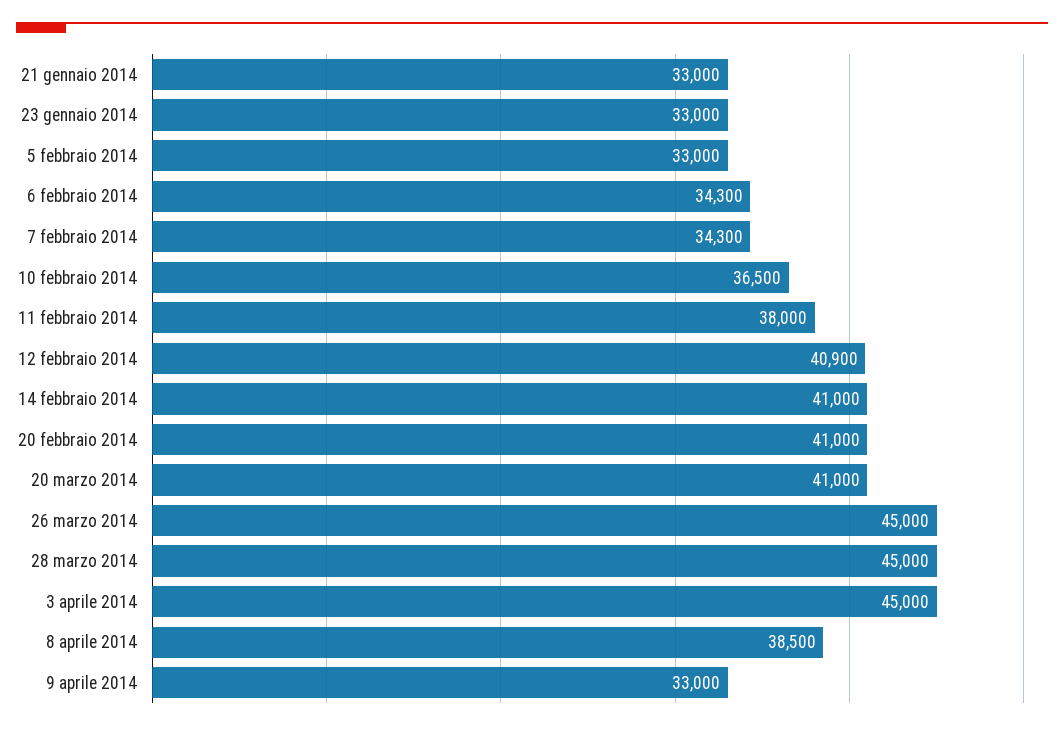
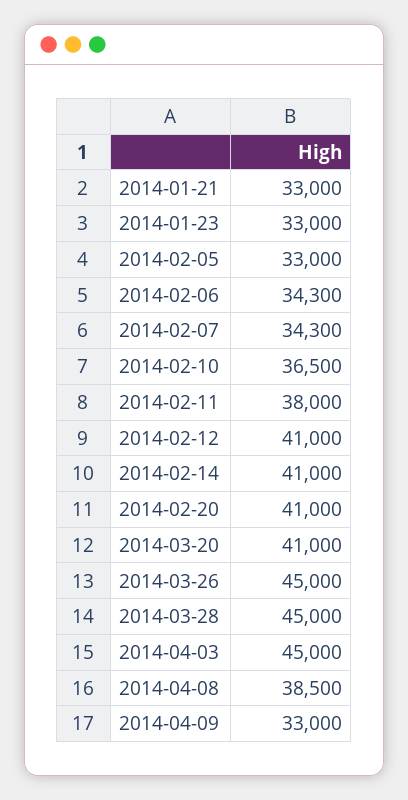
  {
    "21 gennaio 2014": 33000,
    "23 gennaio 2014": 33000,
    "5 febbraio 2014": 33000,
    "6 febbraio 2014": 34300,
    "7 febbraio 2014": 34300,
    "10 febbraio 2014": 36500,
    "11 febbraio 2014": 38000,
-   "12 febbraio 2014": 40900,
+   "12 febbraio 2014": 41000,
    "14 febbraio 2014": 41000,
    "20 febbraio 2014": 41000,
    "20 marzo 2014": 41000,
    "26 marzo 2014": 45000,
    "28 marzo 2014": 45000,
    "3 aprile 2014": 45000,
    "8 aprile 2014": 38500,
    "9 aprile 2014": 33000
  }

